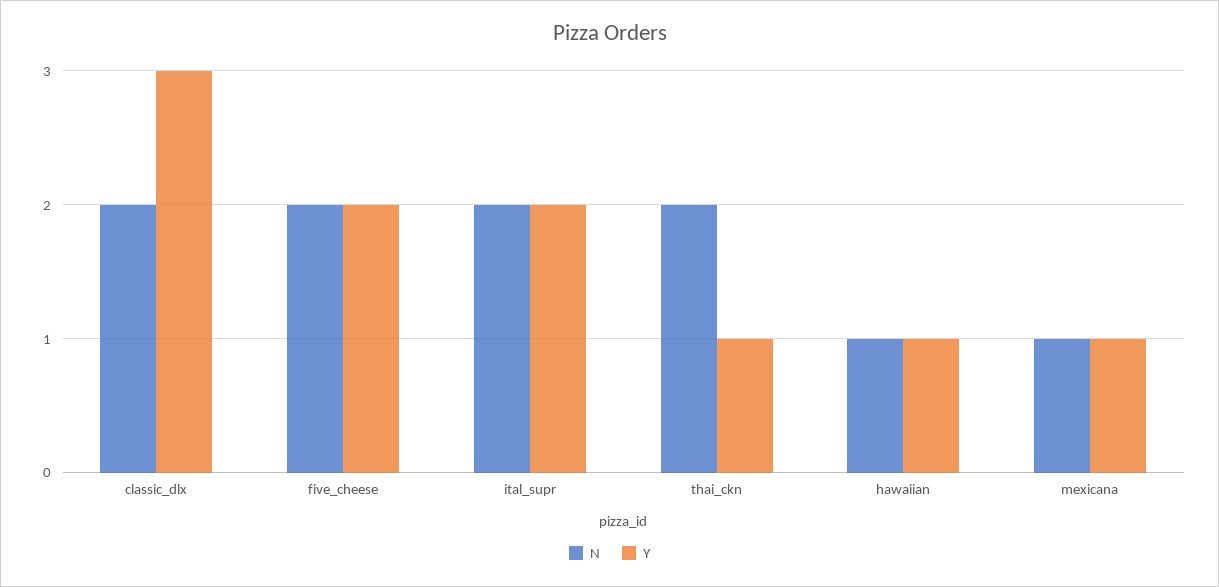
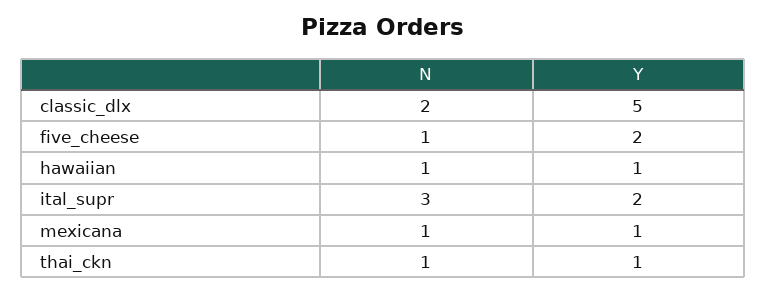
  {
    "N": {
      "classic_dlx": 2,
-     "five_cheese": 2,
+     "five_cheese": 1,
-     "ital_supr": 2,
+     "ital_supr": 3,
-     "thai_ckn": 2,
+     "thai_ckn": 1,
      "hawaiian": 1,
      "mexicana": 1
    },
    "Y": {
-     "classic_dlx": 3,
+     "classic_dlx": 5,
      "five_cheese": 2,
      "ital_supr": 2,
      "thai_ckn": 1,
      "hawaiian": 1,
      "mexicana": 1
    }
  }

